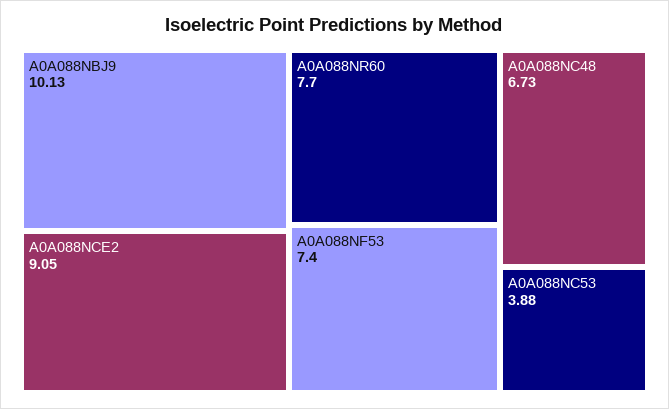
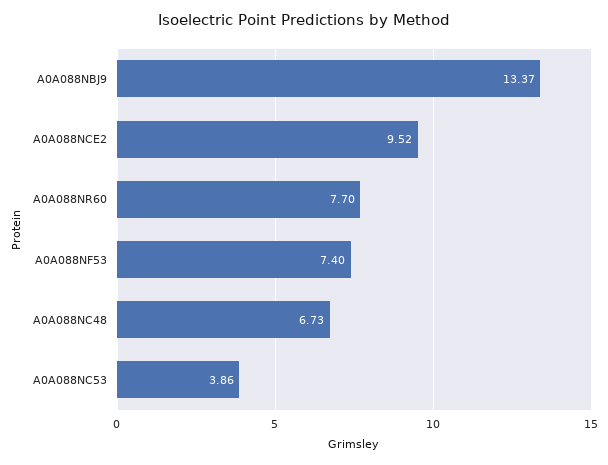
  {
-   "A0A088NBJ9": 10.13,
+   "A0A088NBJ9": 13.37,
-   "A0A088NCE2": 9.05,
+   "A0A088NCE2": 9.52,
    "A0A088NR60": 7.7,
    "A0A088NF53": 7.4,
    "A0A088NC48": 6.73,
-   "A0A088NC53": 3.88
+   "A0A088NC53": 3.86
  }

